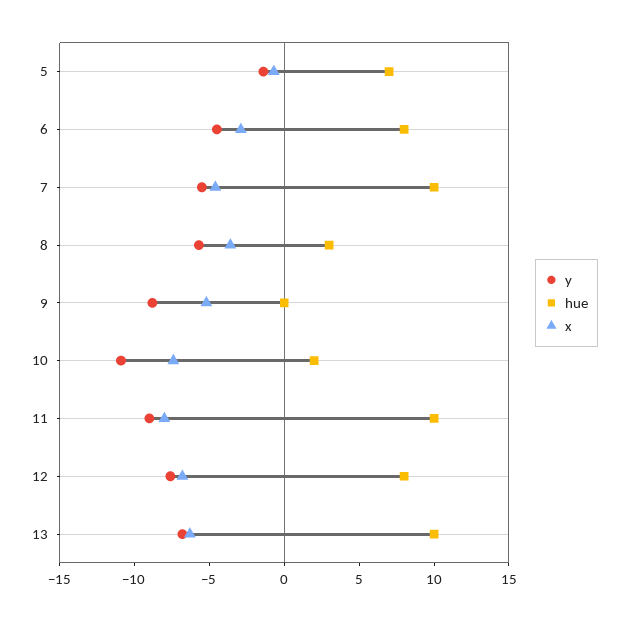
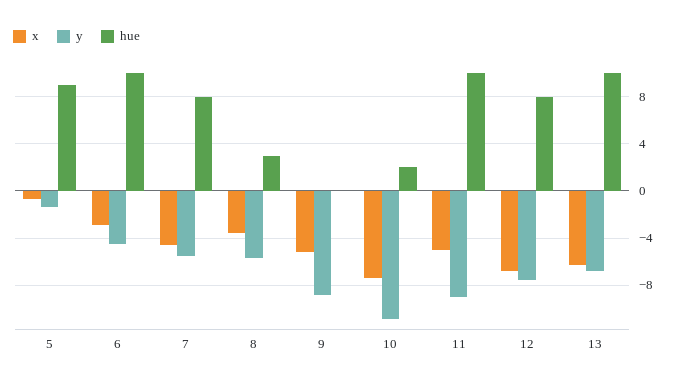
  {
    "y": {
      "5": -1,
      "6": -5,
      "7": -6,
      "8": -6,
      "9": -9,
      "10": -11,
      "11": -9,
      "12": -8,
      "13": -7
    },
    "hue": {
-     "5": 7,
+     "5": 9,
-     "6": 8,
+     "6": 10,
-     "7": 10,
+     "7": 8,
      "8": 3,
      "9": 0,
      "10": 2,
      "11": 10,
      "12": 8,
      "13": 10
    },
    "x": {
      "5": -1,
      "6": -3,
      "7": -5,
      "8": -4,
      "9": -5,
      "10": -7,
-     "11": -8,
+     "11": -5,
      "12": -7,
      "13": -6
    }
  }

